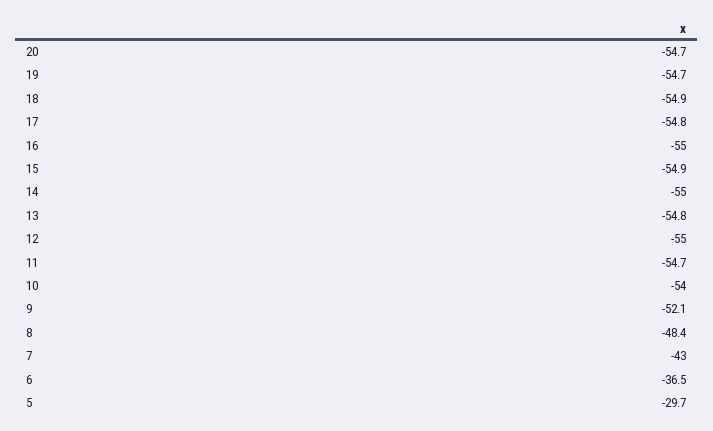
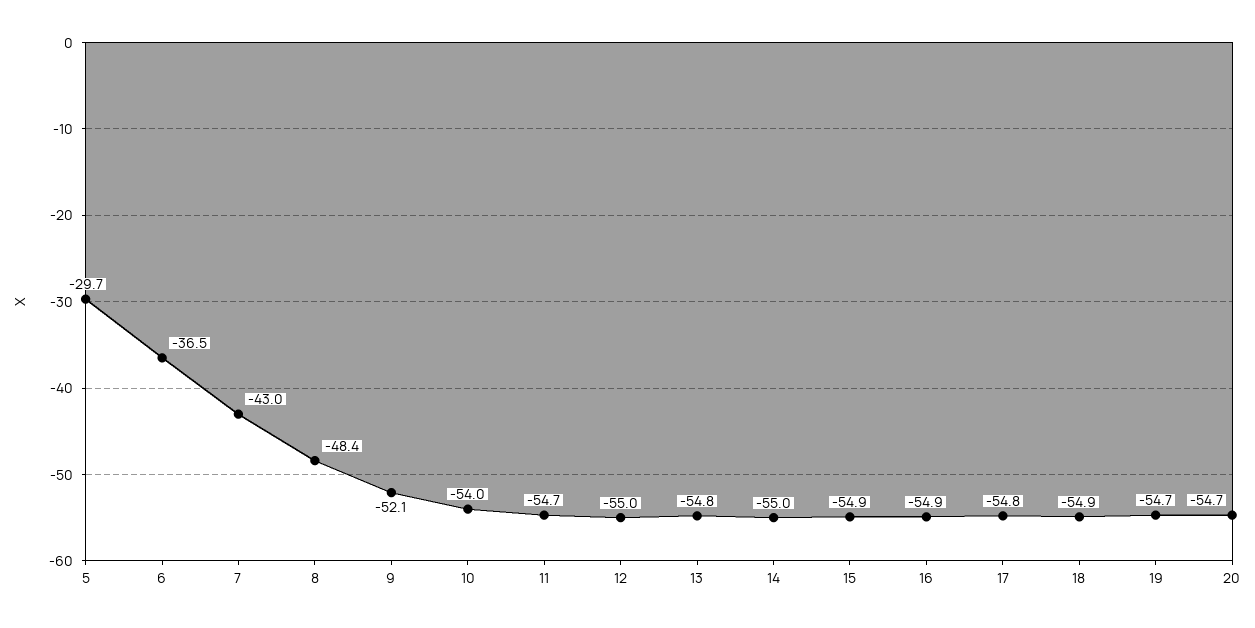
  {
    "20": -54.7,
    "19": -54.7,
    "18": -54.9,
    "17": -54.8,
-   "16": -55,
+   "16": -54.9,
    "15": -54.9,
    "14": -55,
    "13": -54.8,
    "12": -55,
    "11": -54.7,
    "10": -54,
    "9": -52.1,
    "8": -48.4,
    "7": -43,
    "6": -36.5,
    "5": -29.7
  }

